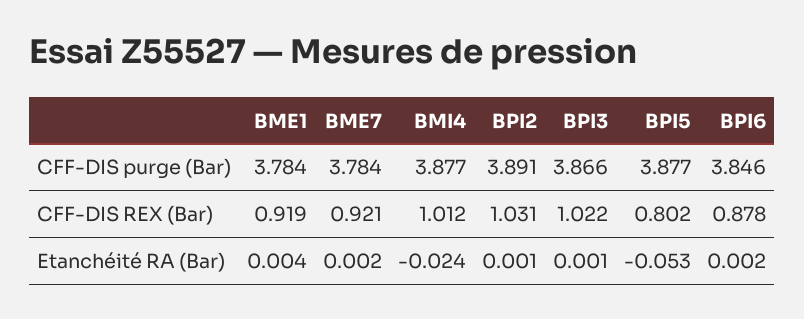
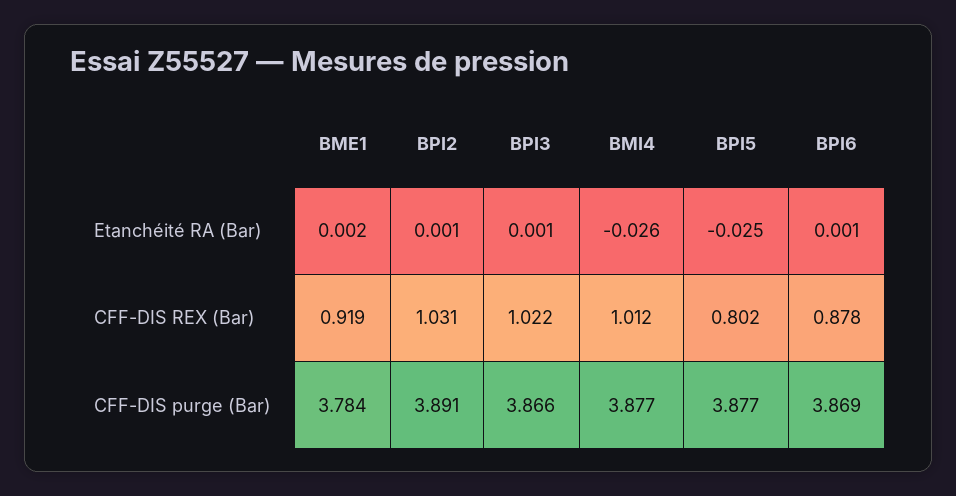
  {
    "BME1": {
      "CFF-DIS purge (Bar)": 3.784,
      "CFF-DIS REX (Bar)": 0.919,
-     "Etanchéité RA (Bar)": 0.004
+     "Etanchéité RA (Bar)": 0.002
    },
-   "BME7": {
-     "CFF-DIS purge (Bar)": 3.784,
-     "CFF-DIS REX (Bar)": 0.921,
-     "Etanchéité RA (Bar)": 0.002
-   },
    "BMI4": {
      "CFF-DIS purge (Bar)": 3.877,
      "CFF-DIS REX (Bar)": 1.012,
-     "Etanchéité RA (Bar)": -0.024
+     "Etanchéité RA (Bar)": -0.026
    },
    "BPI2": {
      "CFF-DIS purge (Bar)": 3.891,
      "CFF-DIS REX (Bar)": 1.031,
      "Etanchéité RA (Bar)": 0.001
    },
    "BPI3": {
      "CFF-DIS purge (Bar)": 3.866,
      "CFF-DIS REX (Bar)": 1.022,
      "Etanchéité RA (Bar)": 0.001
    },
    "BPI5": {
      "CFF-DIS purge (Bar)": 3.877,
      "CFF-DIS REX (Bar)": 0.802,
-     "Etanchéité RA (Bar)": -0.053
+     "Etanchéité RA (Bar)": -0.025
    },
    "BPI6": {
-     "CFF-DIS purge (Bar)": 3.846,
+     "CFF-DIS purge (Bar)": 3.869,
      "CFF-DIS REX (Bar)": 0.878,
-     "Etanchéité RA (Bar)": 0.002
+     "Etanchéité RA (Bar)": 0.001
    }
  }

